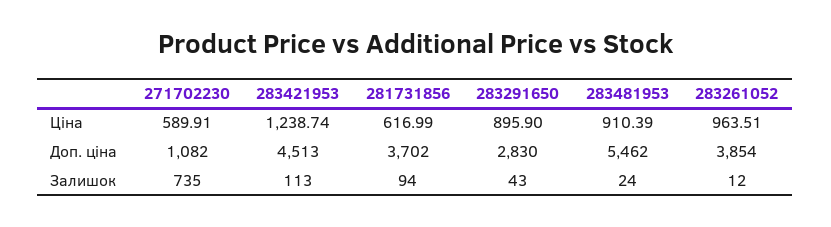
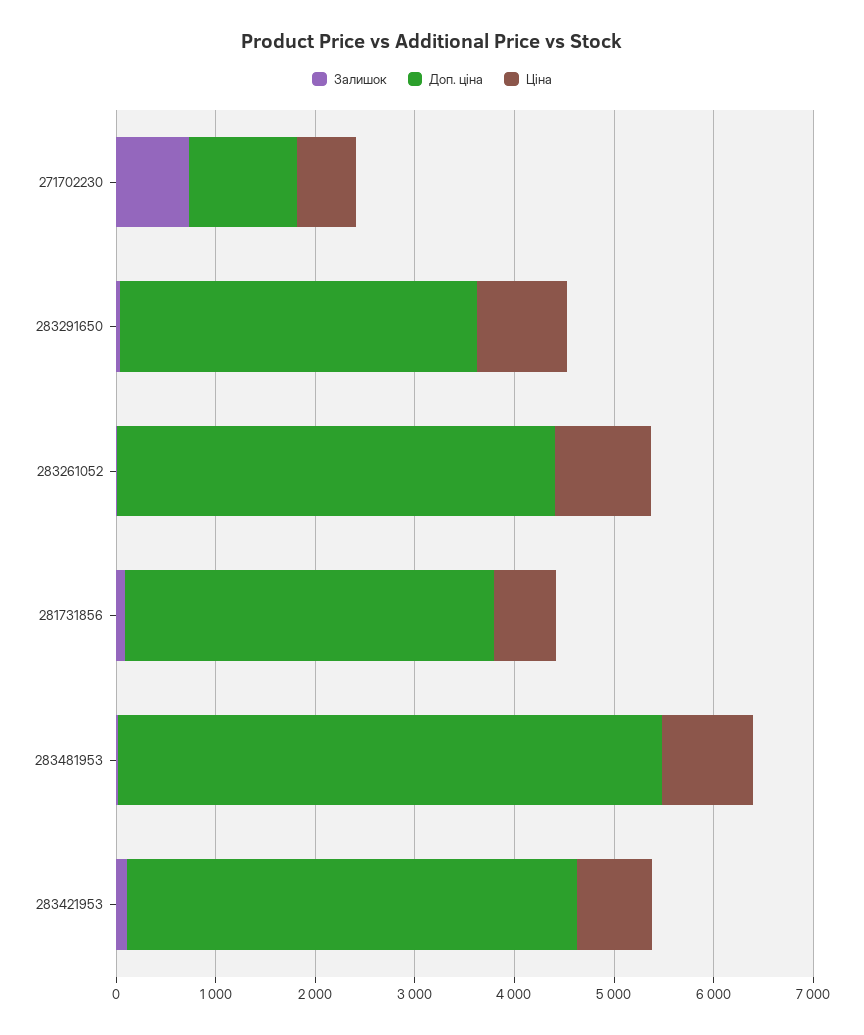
  {
    "Ціна": {
      "271702230": 589.91,
-     "283421953": 1238.74,
+     "283421953": 800,
      "281731856": 616.99,
      "283291650": 895.9,
      "283481953": 910.39,
      "283261052": 963.51
    },
    "Доп. ціна": {
      "271702230": 1082,
      "283421953": 4513,
      "281731856": 3702,
-     "283291650": 2830,
+     "283291650": 3600,
      "283481953": 5462,
-     "283261052": 3854
+     "283261052": 4400
    },
    "Залишок": {
      "271702230": 735,
      "283421953": 113,
      "281731856": 94,
      "283291650": 43,
      "283481953": 24,
      "283261052": 12
    }
  }

